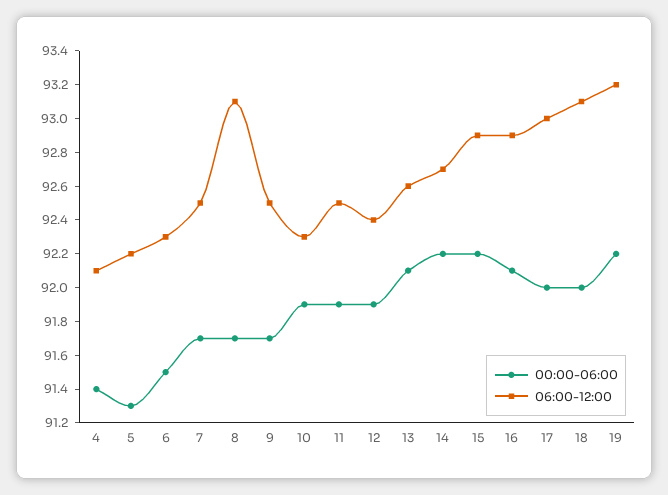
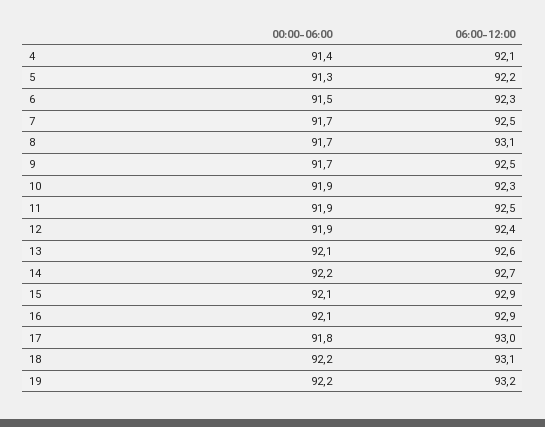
  {
    "00:00-06:00": {
      "4": 91.4,
      "5": 91.3,
      "6": 91.5,
      "7": 91.7,
      "8": 91.7,
      "9": 91.7,
      "10": 91.9,
      "11": 91.9,
      "12": 91.9,
      "13": 92.1,
      "14": 92.2,
-     "15": 92.2,
+     "15": 92.1,
      "16": 92.1,
-     "17": 92,
+     "17": 91.8,
-     "18": 92,
+     "18": 92.2,
      "19": 92.2
    },
    "06:00-12:00": {
      "4": 92.1,
      "5": 92.2,
      "6": 92.3,
      "7": 92.5,
      "8": 93.1,
      "9": 92.5,
      "10": 92.3,
      "11": 92.5,
      "12": 92.4,
      "13": 92.6,
      "14": 92.7,
      "15": 92.9,
      "16": 92.9,
      "17": 93,
      "18": 93.1,
      "19": 93.2
    }
  }

